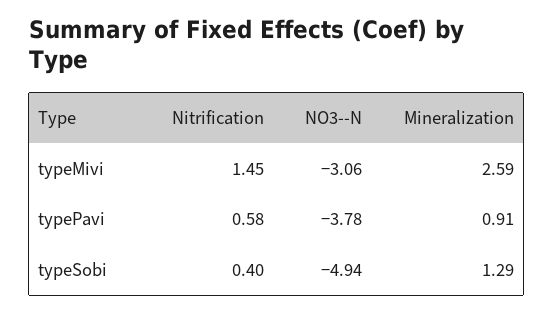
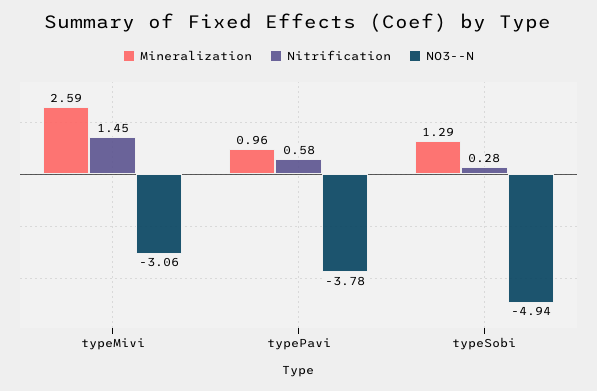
  {
    "Nitrification": {
      "typeMivi": 1.45,
      "typePavi": 0.58,
-     "typeSobi": 0.4
+     "typeSobi": 0.28
    },
    "NO3--N": {
      "typeMivi": -3.06,
      "typePavi": -3.78,
      "typeSobi": -4.94
    },
    "Mineralization": {
      "typeMivi": 2.59,
-     "typePavi": 0.91,
+     "typePavi": 0.96,
      "typeSobi": 1.29
    }
  }

